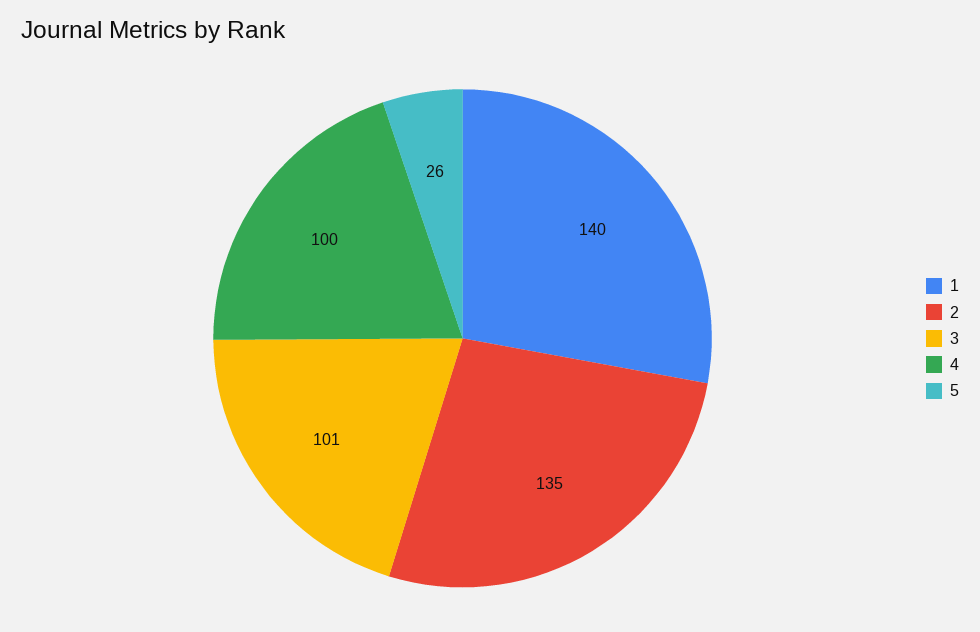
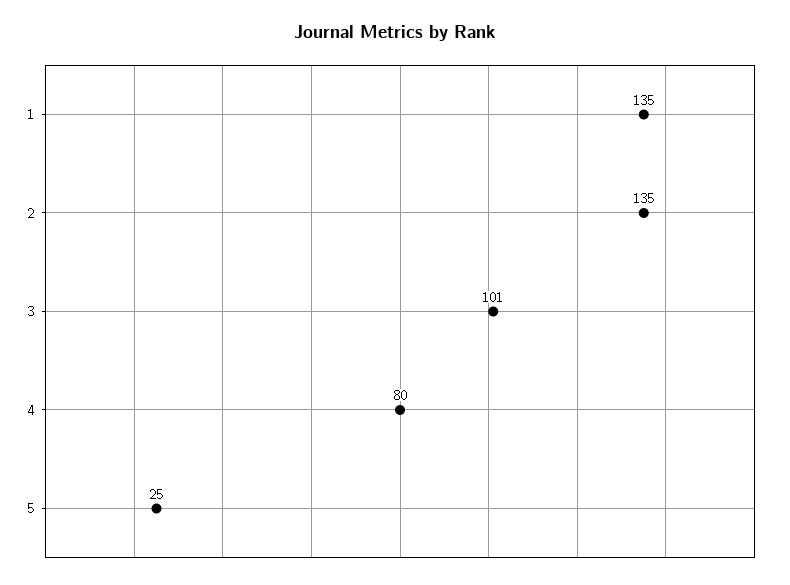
  {
-   "1": 140,
+   "1": 135,
    "2": 135,
    "3": 101,
-   "4": 100,
+   "4": 80,
-   "5": 26
+   "5": 25
  }

